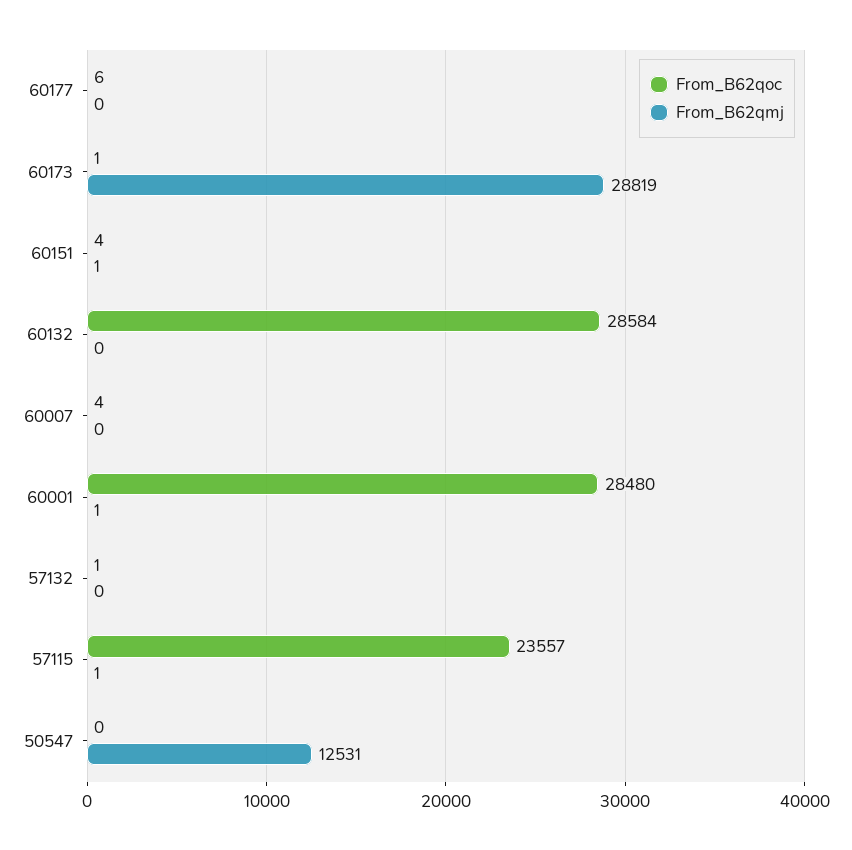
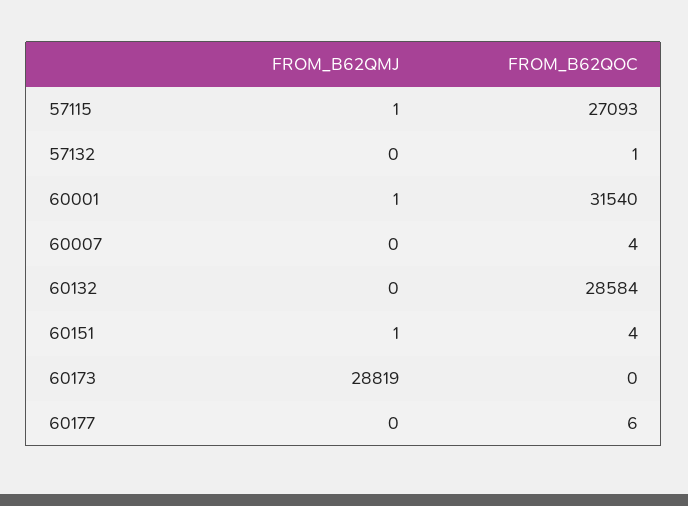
  {
    "From_B62qoc": {
      "60177": 6,
-     "60173": 1,
+     "60173": 0,
      "60151": 4,
      "60132": 28584,
      "60007": 4,
-     "60001": 28480,
+     "60001": 31540,
      "57132": 1,
-     "57115": 23557,
+     "57115": 27093
-     "50547": 0
    },
    "From_B62qmj": {
      "60177": 0,
      "60173": 28819,
      "60151": 1,
      "60132": 0,
      "60007": 0,
      "60001": 1,
      "57132": 0,
-     "57115": 1,
+     "57115": 1
-     "50547": 12531
    }
  }

